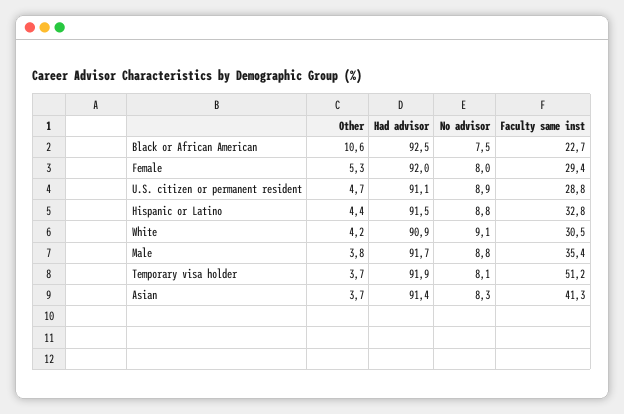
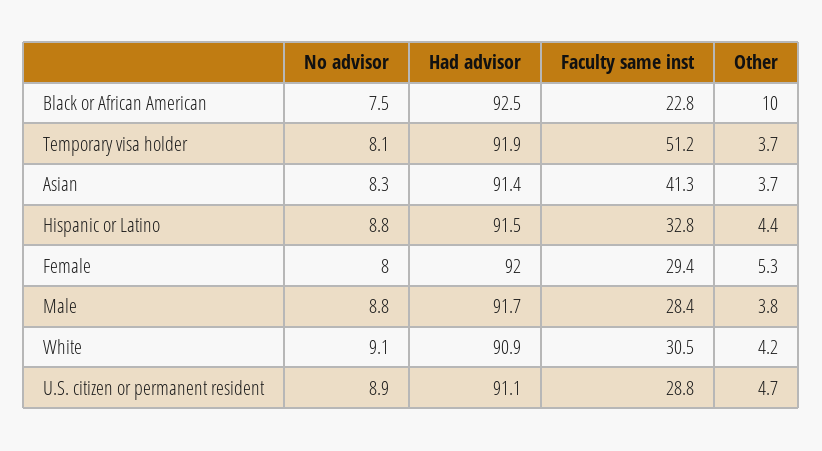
  {
    "Other": {
-     "Black or African American": 10.6,
+     "Black or African American": 10,
      "Female": 5.3,
      "U.S. citizen or permanent resident": 4.7,
      "Hispanic or Latino": 4.4,
      "White": 4.2,
      "Male": 3.8,
      "Temporary visa holder": 3.7,
      "Asian": 3.7
    },
    "Had advisor": {
      "Black or African American": 92.5,
      "Female": 92,
      "U.S. citizen or permanent resident": 91.1,
      "Hispanic or Latino": 91.5,
      "White": 90.9,
      "Male": 91.7,
      "Temporary visa holder": 91.9,
      "Asian": 91.4
    },
    "No advisor": {
      "Black or African American": 7.5,
      "Female": 8,
      "U.S. citizen or permanent resident": 8.9,
      "Hispanic or Latino": 8.8,
      "White": 9.1,
      "Male": 8.8,
      "Temporary visa holder": 8.1,
      "Asian": 8.3
    },
    "Faculty same inst": {
-     "Black or African American": 22.7,
+     "Black or African American": 22.8,
      "Female": 29.4,
      "U.S. citizen or permanent resident": 28.8,
      "Hispanic or Latino": 32.8,
      "White": 30.5,
-     "Male": 35.4,
+     "Male": 28.4,
      "Temporary visa holder": 51.2,
      "Asian": 41.3
    }
  }

